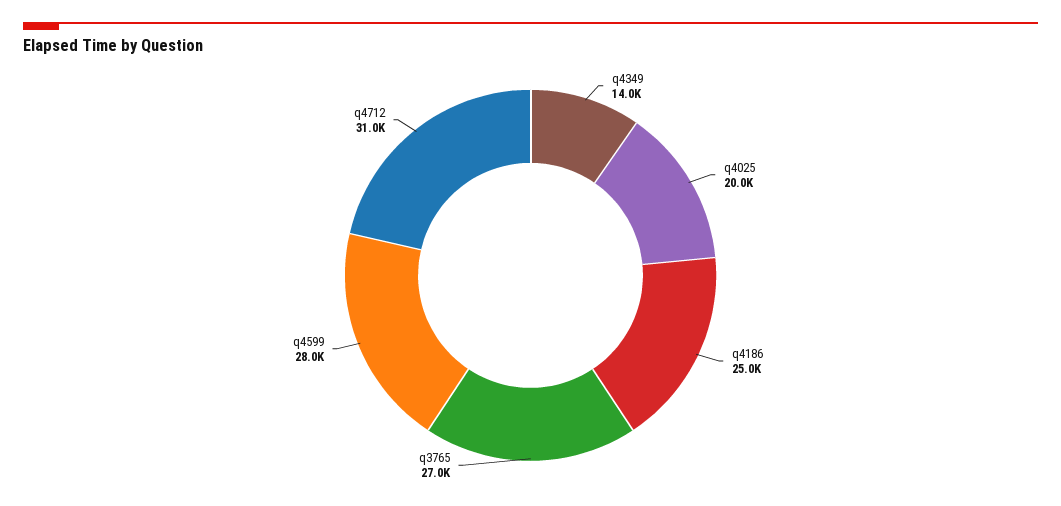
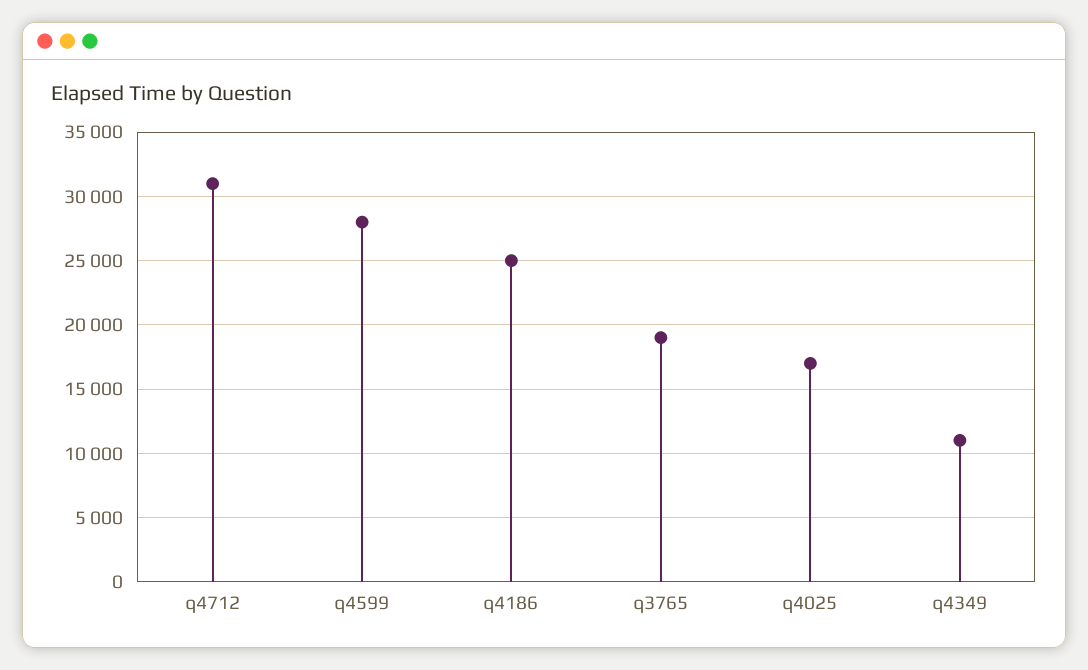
  {
-   "q4349": 14000,
+   "q4349": 11000,
-   "q4025": 20000,
+   "q4025": 17000,
    "q4186": 25000,
-   "q3765": 27000,
+   "q3765": 19000,
    "q4599": 28000,
    "q4712": 31000
  }

